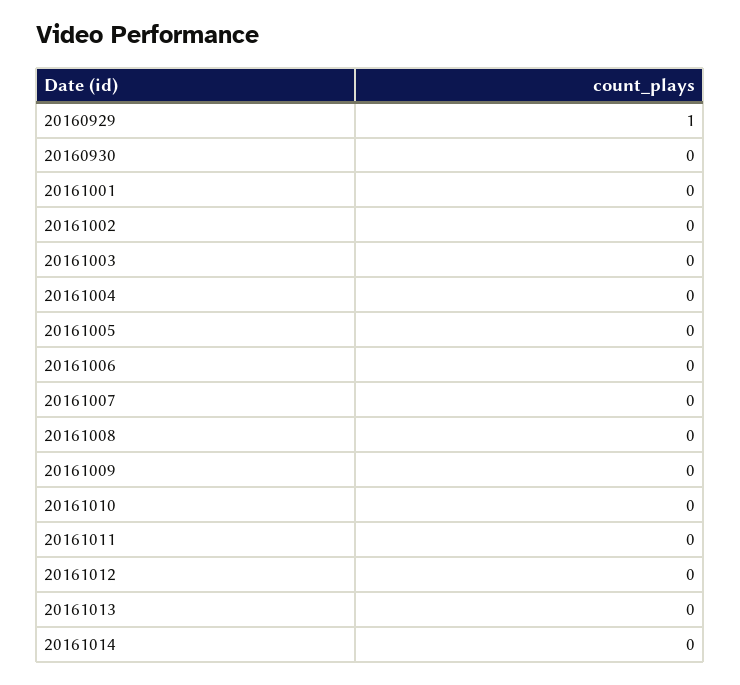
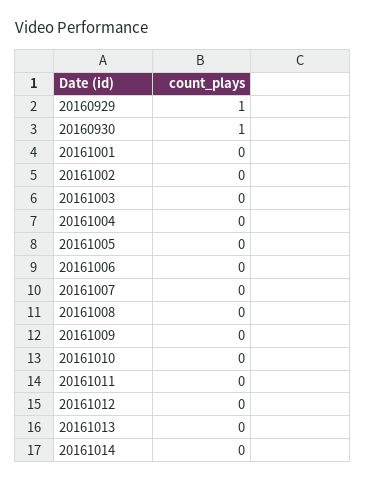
  {
    "20160929": 1,
-   "20160930": 0,
+   "20160930": 1,
    "20161001": 0,
    "20161002": 0,
    "20161003": 0,
    "20161004": 0,
    "20161005": 0,
    "20161006": 0,
    "20161007": 0,
    "20161008": 0,
    "20161009": 0,
    "20161010": 0,
    "20161011": 0,
    "20161012": 0,
    "20161013": 0,
    "20161014": 0
  }

